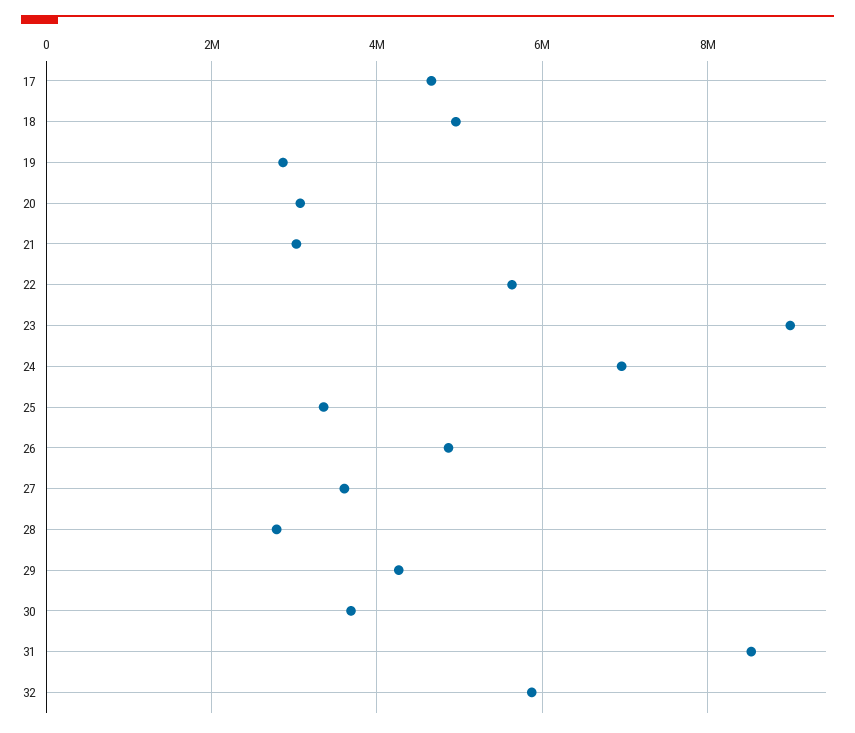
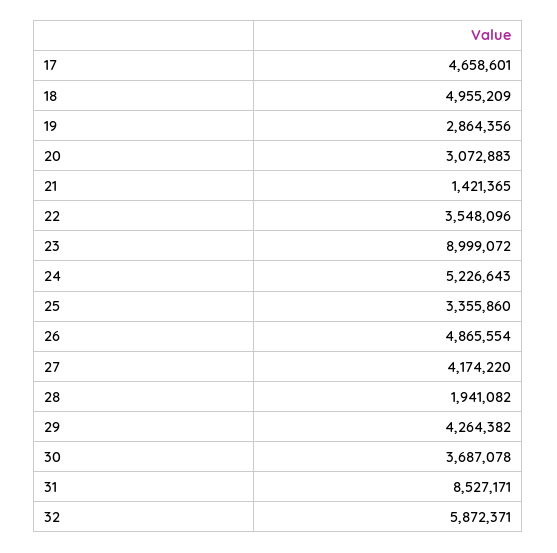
  {
    "17": 4658601,
    "18": 4955209,
    "19": 2864356,
    "20": 3072883,
-   "21": 3000000,
+   "21": 1421365,
-   "22": 5600000,
+   "22": 3548096,
    "23": 8999072,
-   "24": 7000000,
+   "24": 5226643,
    "25": 3355860,
    "26": 4865554,
-   "27": 3600000,
+   "27": 4174220,
-   "28": 2800000,
+   "28": 1941082,
    "29": 4264382,
    "30": 3687078,
    "31": 8527171,
    "32": 5872371
  }

